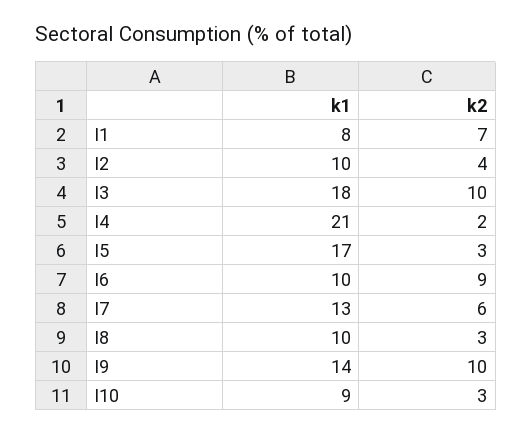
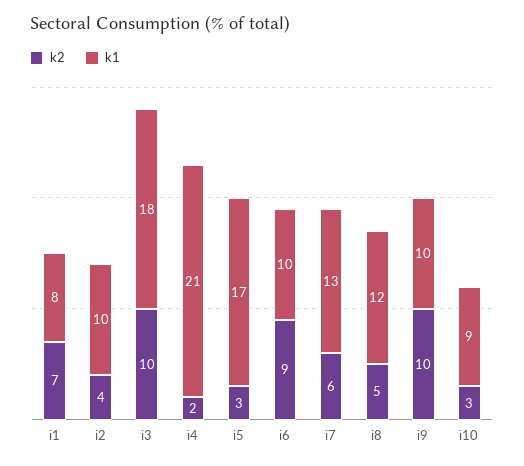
  {
    "k1": {
      "I1": 8,
      "I2": 10,
      "I3": 18,
      "I4": 21,
      "I5": 17,
      "I6": 10,
      "I7": 13,
-     "I8": 10,
+     "I8": 12,
-     "I9": 14,
+     "I9": 10,
      "I10": 9
    },
    "k2": {
      "I1": 7,
      "I2": 4,
      "I3": 10,
      "I4": 2,
      "I5": 3,
      "I6": 9,
      "I7": 6,
-     "I8": 3,
+     "I8": 5,
      "I9": 10,
      "I10": 3
    }
  }

